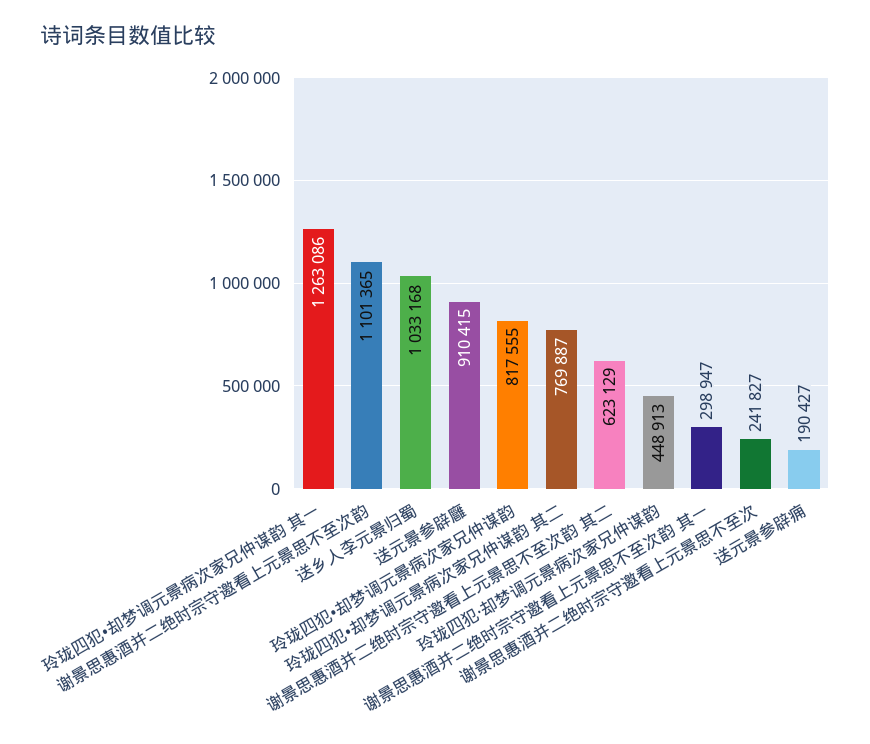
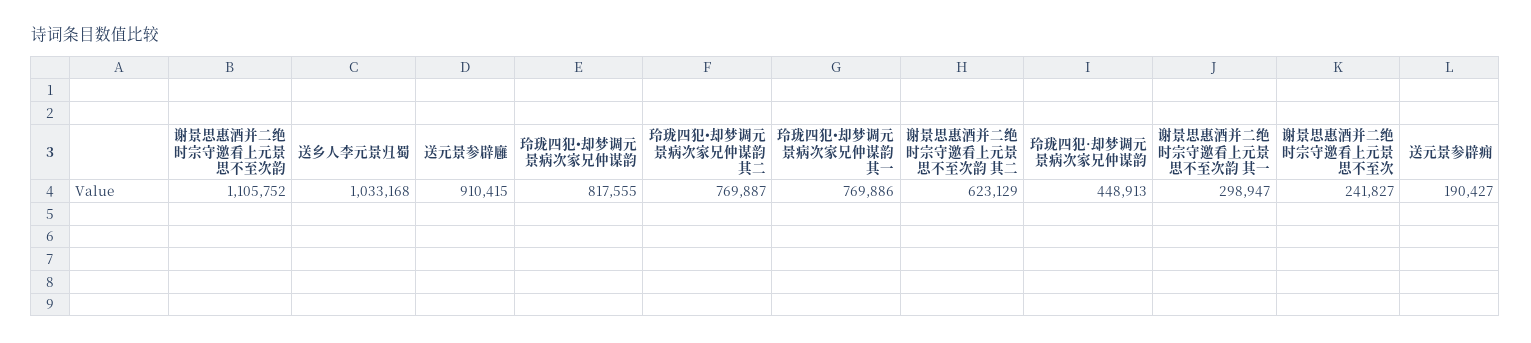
  {
-   "玲珑四犯•却梦调元景病次家兄仲谋韵 其一": 1263086,
+   "玲珑四犯•却梦调元景病次家兄仲谋韵 其一": 769886,
-   "谢景思惠酒并二绝时宗守邀看上元景思不至次韵": 1101365,
+   "谢景思惠酒并二绝时宗守邀看上元景思不至次韵": 1105752,
    "送乡人李元景归蜀": 1033168,
    "送元景参辟廱": 910415,
    "玲珑四犯•却梦调元景病次家兄仲谋韵": 817555,
    "玲珑四犯•却梦调元景病次家兄仲谋韵 其二": 769887,
    "谢景思惠酒并二绝时宗守邀看上元景思不至次韵 其二": 623129,
    "玲珑四犯·却梦调元景病次家兄仲谋韵": 448913,
    "谢景思惠酒并二绝时宗守邀看上元景思不至次韵 其一": 298947,
    "谢景思惠酒并二绝时宗守邀看上元景思不至次": 241827,
    "送元景参辟痈": 190427
  }

